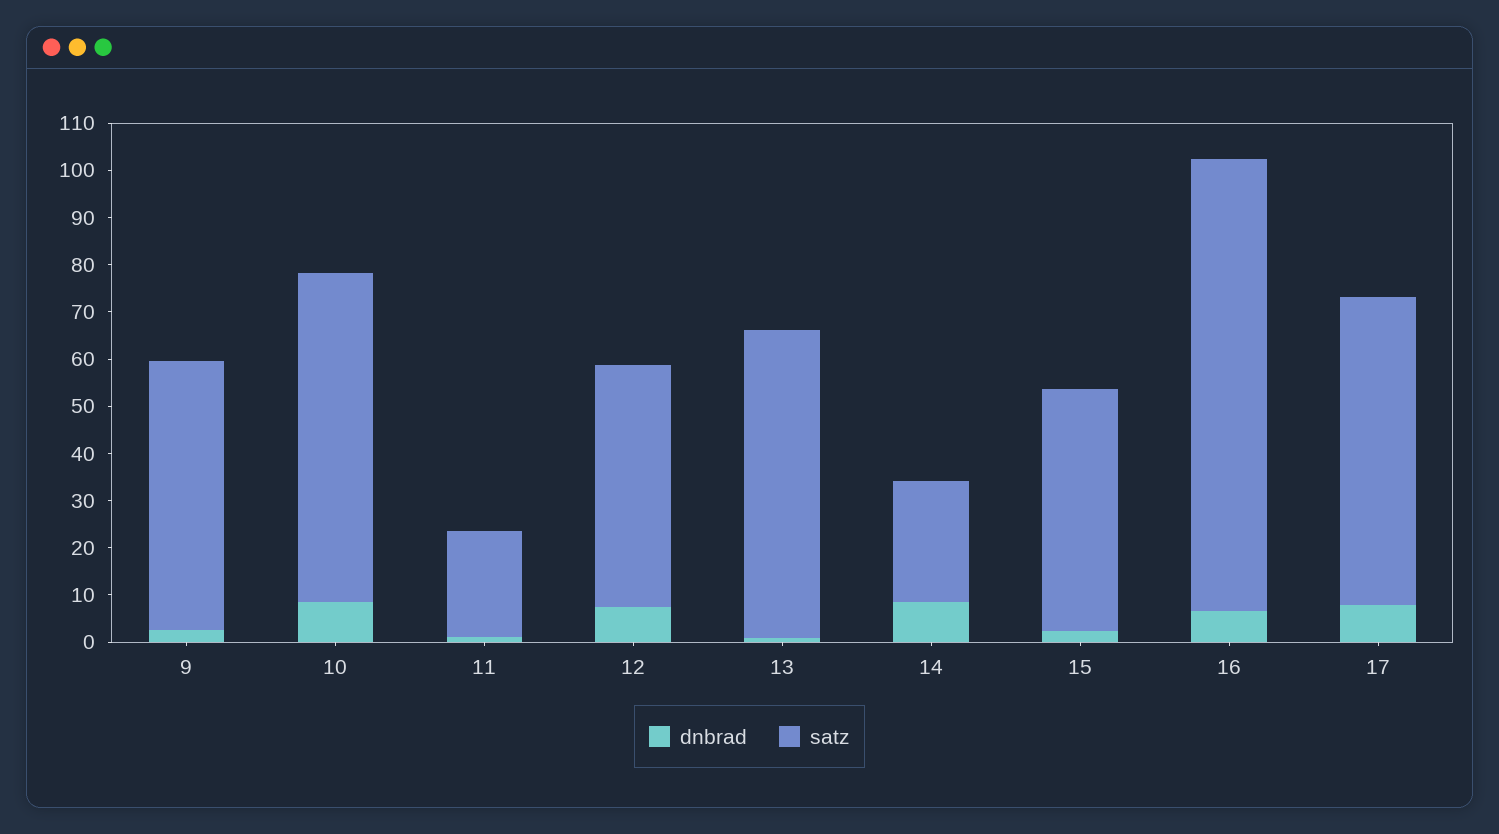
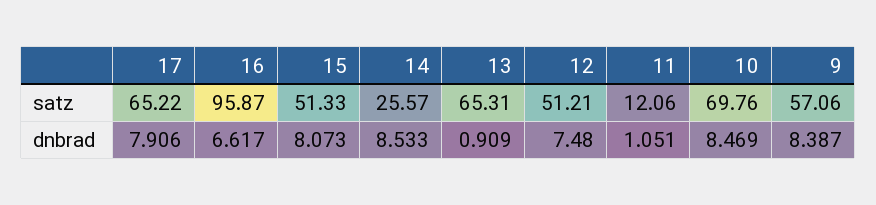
  {
    "dnbrad": {
-     "9": 2,
+     "9": 8.387,
      "10": 8.469,
      "11": 1.051,
      "12": 7.48,
      "13": 0.909,
      "14": 8.533,
-     "15": 2,
+     "15": 8.073,
      "16": 6.617,
      "17": 7.906
    },
    "satz": {
      "9": 57.06,
      "10": 69.76,
-     "11": 22,
+     "11": 12.06,
      "12": 51.21,
      "13": 65.31,
      "14": 25.57,
      "15": 51.33,
      "16": 95.87,
      "17": 65.22
    }
  }

